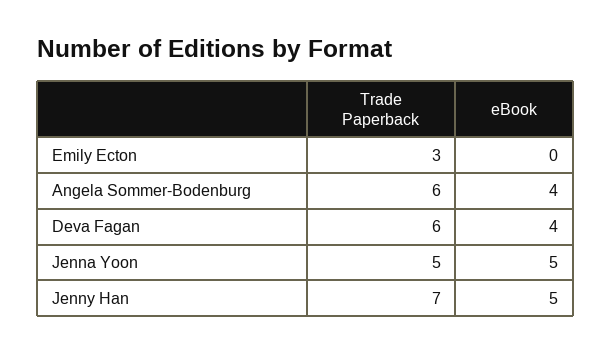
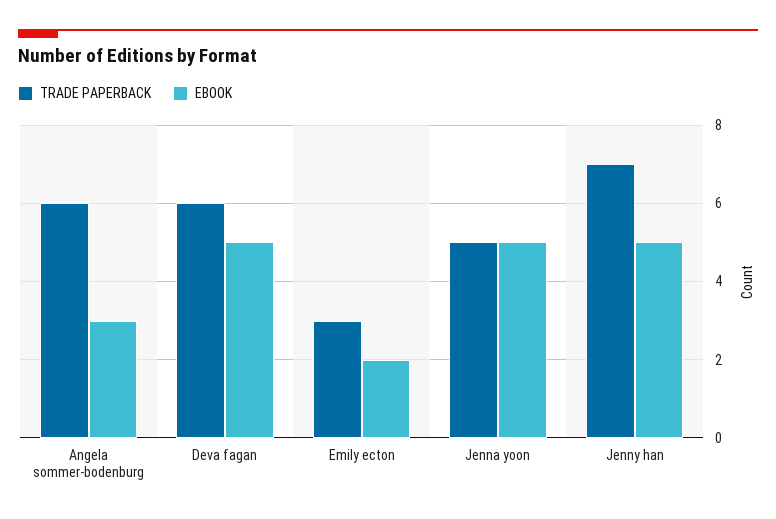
  {
    "Trade Paperback": {
      "Emily Ecton": 3,
      "Angela Sommer-Bodenburg": 6,
      "Deva Fagan": 6,
      "Jenna Yoon": 5,
      "Jenny Han": 7
    },
    "eBook": {
-     "Emily Ecton": 0,
+     "Emily Ecton": 2,
-     "Angela Sommer-Bodenburg": 4,
+     "Angela Sommer-Bodenburg": 3,
-     "Deva Fagan": 4,
+     "Deva Fagan": 5,
      "Jenna Yoon": 5,
      "Jenny Han": 5
    }
  }

